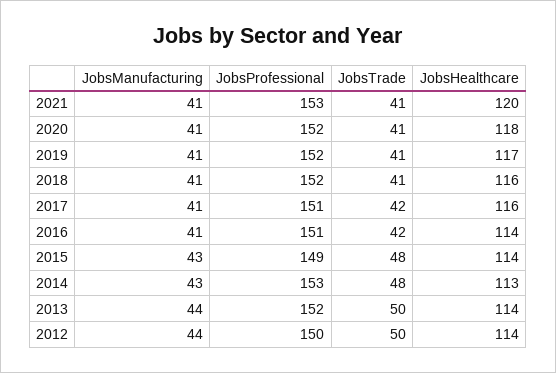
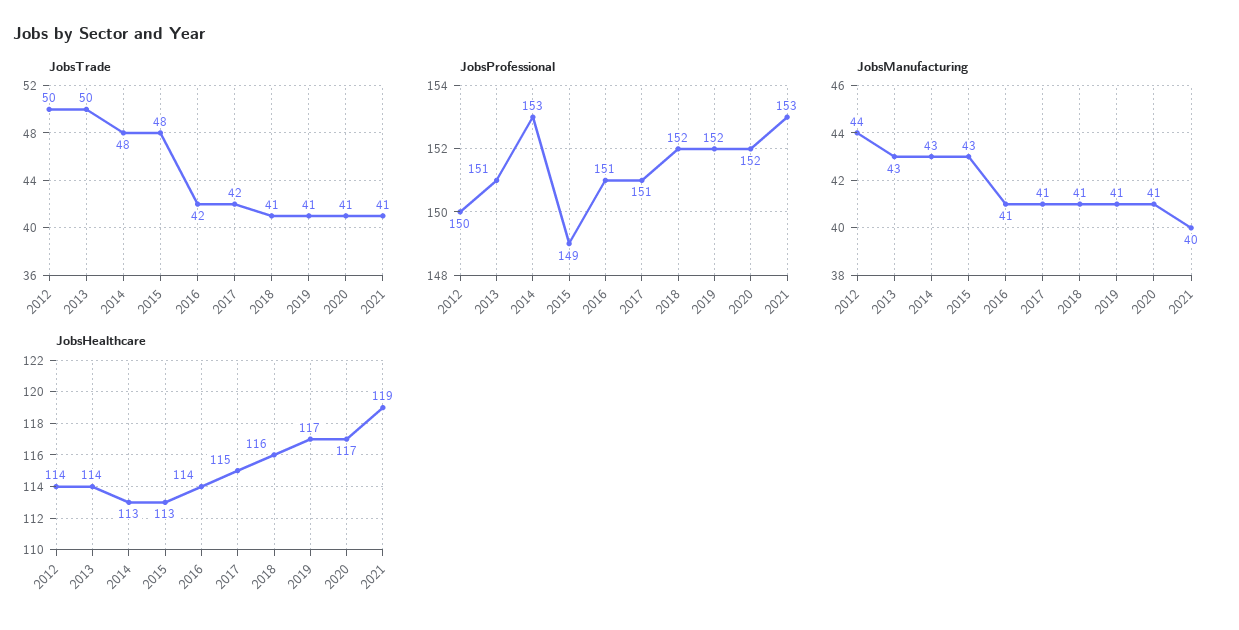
  {
    "JobsManufacturing": {
-     "2021": 41,
+     "2021": 40,
      "2020": 41,
      "2019": 41,
      "2018": 41,
      "2017": 41,
      "2016": 41,
      "2015": 43,
      "2014": 43,
-     "2013": 44,
+     "2013": 43,
      "2012": 44
    },
    "JobsProfessional": {
      "2021": 153,
      "2020": 152,
      "2019": 152,
      "2018": 152,
      "2017": 151,
      "2016": 151,
      "2015": 149,
      "2014": 153,
-     "2013": 152,
+     "2013": 151,
      "2012": 150
    },
    "JobsTrade": {
      "2021": 41,
      "2020": 41,
      "2019": 41,
      "2018": 41,
      "2017": 42,
      "2016": 42,
      "2015": 48,
      "2014": 48,
      "2013": 50,
      "2012": 50
    },
    "JobsHealthcare": {
-     "2021": 120,
+     "2021": 119,
-     "2020": 118,
+     "2020": 117,
      "2019": 117,
      "2018": 116,
-     "2017": 116,
+     "2017": 115,
      "2016": 114,
-     "2015": 114,
+     "2015": 113,
      "2014": 113,
      "2013": 114,
      "2012": 114
    }
  }

